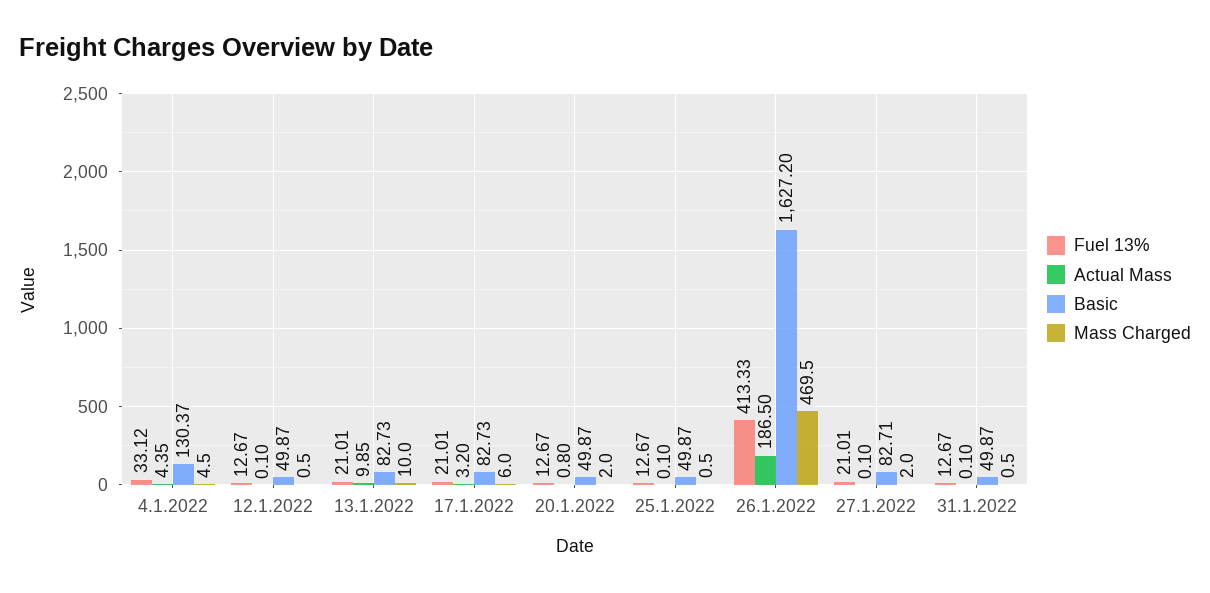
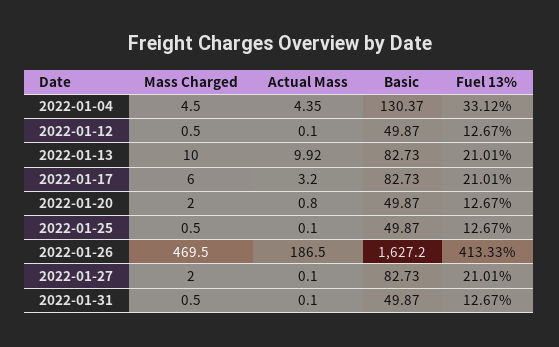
  {
    "Fuel 13%": {
      "4.1.2022": 33.12,
      "12.1.2022": 12.67,
      "13.1.2022": 21.01,
      "17.1.2022": 21.01,
      "20.1.2022": 12.67,
      "25.1.2022": 12.67,
      "26.1.2022": 413.33,
      "27.1.2022": 21.01,
      "31.1.2022": 12.67
    },
    "Actual Mass": {
      "4.1.2022": 4.35,
      "12.1.2022": 0.1,
-     "13.1.2022": 9.85,
+     "13.1.2022": 9.92,
      "17.1.2022": 3.2,
      "20.1.2022": 0.8,
      "25.1.2022": 0.1,
      "26.1.2022": 186.5,
      "27.1.2022": 0.1,
      "31.1.2022": 0.1
    },
    "Basic": {
      "4.1.2022": 130.37,
      "12.1.2022": 49.87,
      "13.1.2022": 82.73,
      "17.1.2022": 82.73,
      "20.1.2022": 49.87,
      "25.1.2022": 49.87,
      "26.1.2022": 1627.2,
-     "27.1.2022": 82.71,
+     "27.1.2022": 82.73,
      "31.1.2022": 49.87
    },
    "Mass Charged": {
      "4.1.2022": 4.5,
      "12.1.2022": 0.5,
      "13.1.2022": 10,
      "17.1.2022": 6,
      "20.1.2022": 2,
      "25.1.2022": 0.5,
      "26.1.2022": 469.5,
      "27.1.2022": 2,
      "31.1.2022": 0.5
    }
  }

